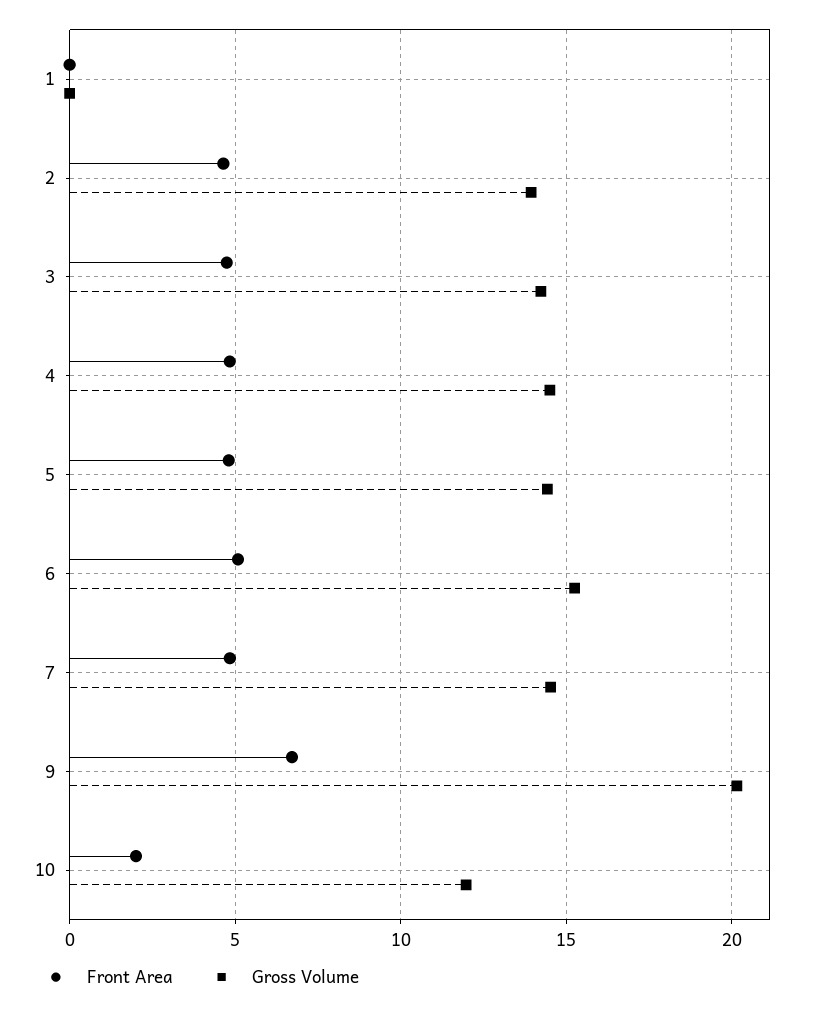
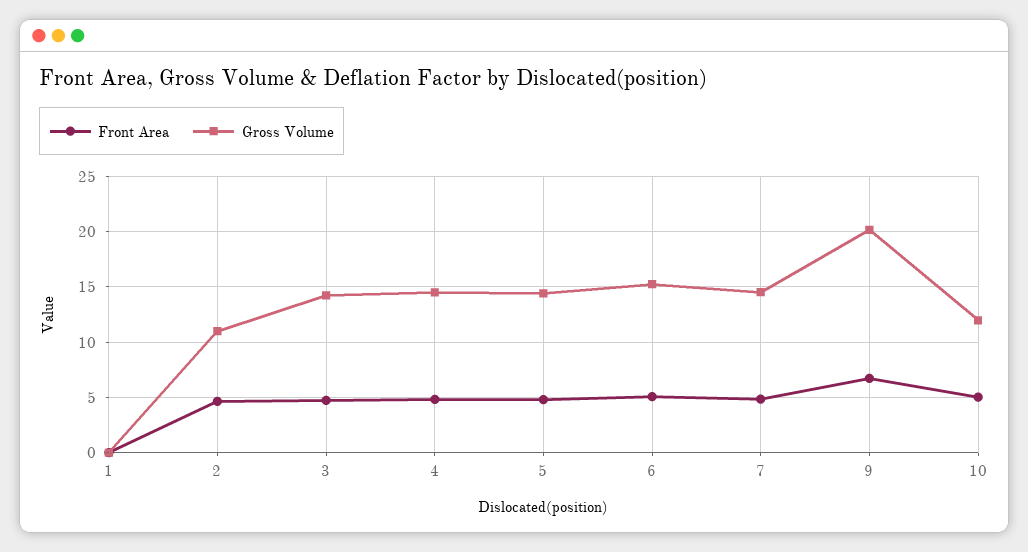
  {
    "Front Area": {
      "1": 0,
      "2": 4.5,
      "3": 4.5,
      "4": 5,
      "5": 5,
      "6": 5,
      "7": 5,
      "9": 6.5,
-     "10": 2
+     "10": 5
    },
    "Gross Volume": {
      "1": 0,
-     "2": 14,
+     "2": 11,
      "3": 14,
      "4": 14.5,
      "5": 14.5,
      "6": 15.5,
      "7": 14.5,
      "9": 20,
      "10": 12
    }
  }

